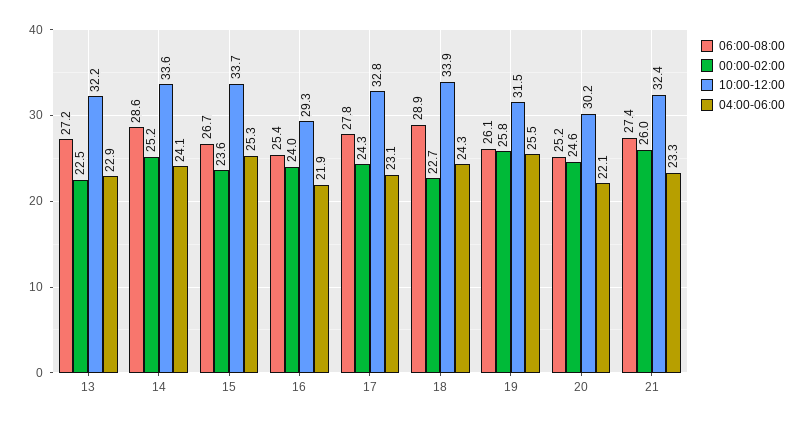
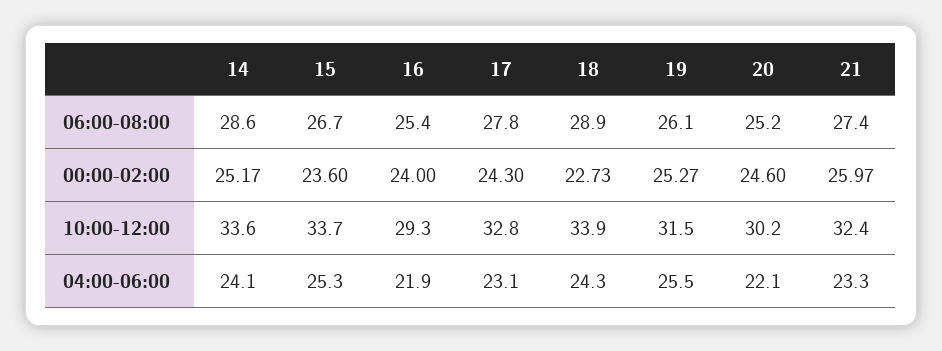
  {
    "06:00-08:00": {
-     "13": 27.2,
      "14": 28.6,
      "15": 26.7,
      "16": 25.4,
      "17": 27.8,
      "18": 28.9,
      "19": 26.1,
      "20": 25.2,
      "21": 27.4
    },
    "00:00-02:00": {
-     "13": 22.5,
      "14": 25.17,
      "15": 23.6,
      "16": 24,
      "17": 24.3,
      "18": 22.73,
-     "19": 25.8,
+     "19": 25.27,
      "20": 24.6,
      "21": 25.97
    },
    "10:00-12:00": {
-     "13": 32.2,
      "14": 33.6,
      "15": 33.7,
      "16": 29.3,
      "17": 32.8,
      "18": 33.9,
      "19": 31.5,
      "20": 30.2,
      "21": 32.4
    },
    "04:00-06:00": {
-     "13": 22.9,
      "14": 24.1,
      "15": 25.3,
      "16": 21.9,
      "17": 23.1,
      "18": 24.3,
      "19": 25.5,
      "20": 22.1,
      "21": 23.3
    }
  }

